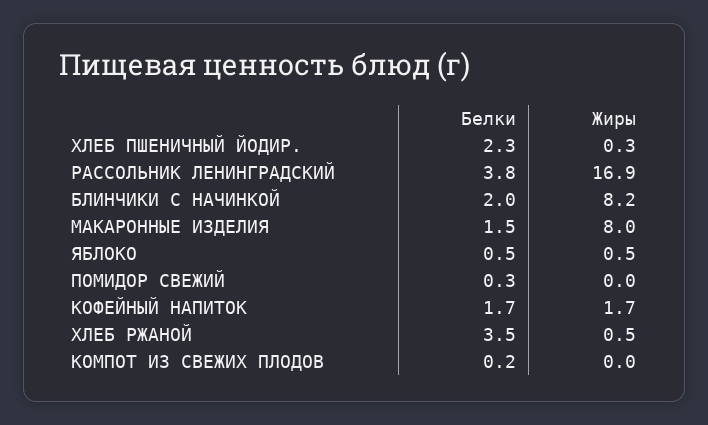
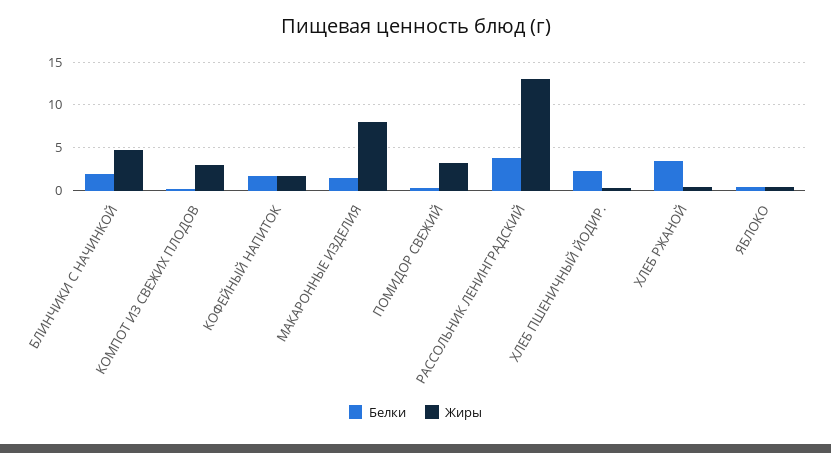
  {
    "Белки": {
      "ХЛЕБ ПШЕНИЧНЫЙ ЙОДИР.": 2.3,
      "РАССОЛЬНИК ЛЕНИНГРАДСКИЙ": 3.8,
      "БЛИНЧИКИ С НАЧИНКОЙ": 2,
      "МАКАРОННЫЕ ИЗДЕЛИЯ": 1.5,
      "ЯБЛОКО": 0.5,
      "ПОМИДОР СВЕЖИЙ": 0.3,
      "КОФЕЙНЫЙ НАПИТОК": 1.7,
      "ХЛЕБ РЖАНОЙ": 3.5,
      "КОМПОТ ИЗ СВЕЖИХ ПЛОДОВ": 0.2
    },
    "Жиры": {
      "ХЛЕБ ПШЕНИЧНЫЙ ЙОДИР.": 0.3,
-     "РАССОЛЬНИК ЛЕНИНГРАДСКИЙ": 16.9,
+     "РАССОЛЬНИК ЛЕНИНГРАДСКИЙ": 13,
-     "БЛИНЧИКИ С НАЧИНКОЙ": 8.2,
+     "БЛИНЧИКИ С НАЧИНКОЙ": 5,
      "МАКАРОННЫЕ ИЗДЕЛИЯ": 8,
      "ЯБЛОКО": 0.5,
-     "ПОМИДОР СВЕЖИЙ": 0,
+     "ПОМИДОР СВЕЖИЙ": 3,
      "КОФЕЙНЫЙ НАПИТОК": 1.7,
      "ХЛЕБ РЖАНОЙ": 0.5,
-     "КОМПОТ ИЗ СВЕЖИХ ПЛОДОВ": 0
+     "КОМПОТ ИЗ СВЕЖИХ ПЛОДОВ": 3
    }
  }

